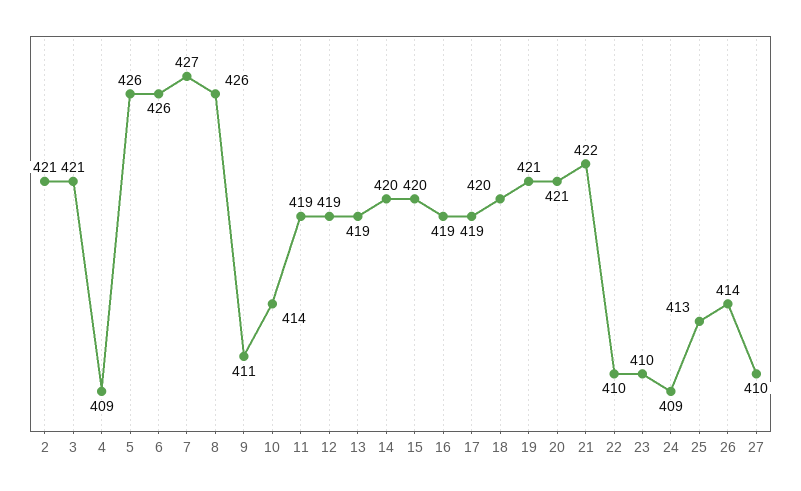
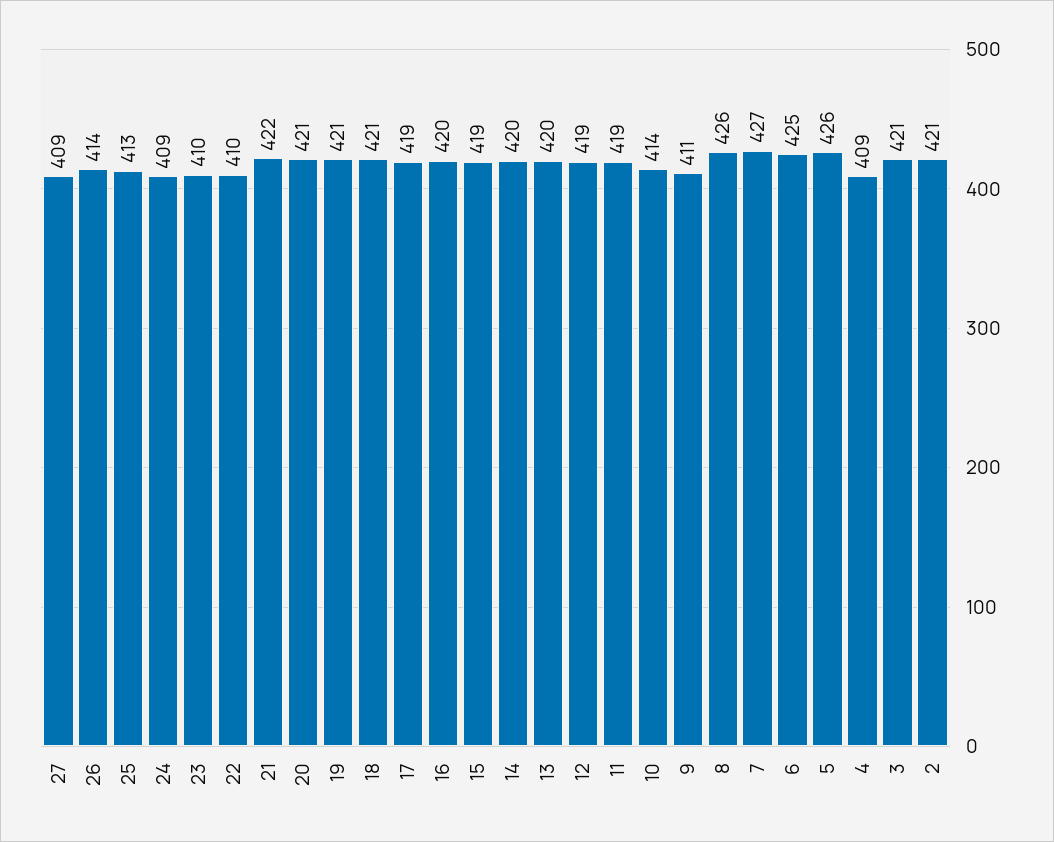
  {
    "2": 421,
    "3": 421,
    "4": 409,
    "5": 426,
-   "6": 426,
+   "6": 425,
    "7": 427,
    "8": 426,
    "9": 411,
    "10": 414,
    "11": 419,
    "12": 419,
-   "13": 419,
+   "13": 420,
    "14": 420,
-   "15": 420,
+   "15": 419,
-   "16": 419,
+   "16": 420,
    "17": 419,
-   "18": 420,
+   "18": 421,
    "19": 421,
    "20": 421,
    "21": 422,
    "22": 410,
    "23": 410,
    "24": 409,
    "25": 413,
    "26": 414,
-   "27": 410
+   "27": 409
  }

